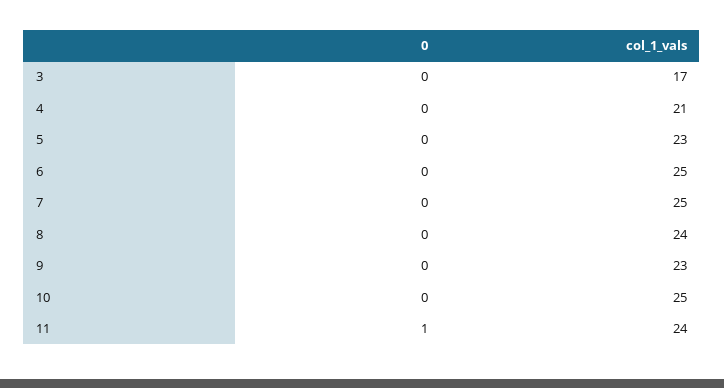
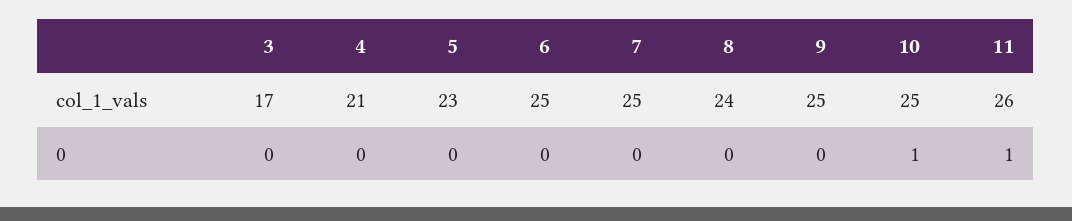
  {
    "0": {
      "3": 0,
      "4": 0,
      "5": 0,
      "6": 0,
      "7": 0,
      "8": 0,
      "9": 0,
-     "10": 0,
+     "10": 1,
      "11": 1
    },
    "col_1_vals": {
      "3": 17,
      "4": 21,
      "5": 23,
      "6": 25,
      "7": 25,
      "8": 24,
-     "9": 23,
+     "9": 25,
      "10": 25,
-     "11": 24
+     "11": 26
    }
  }

